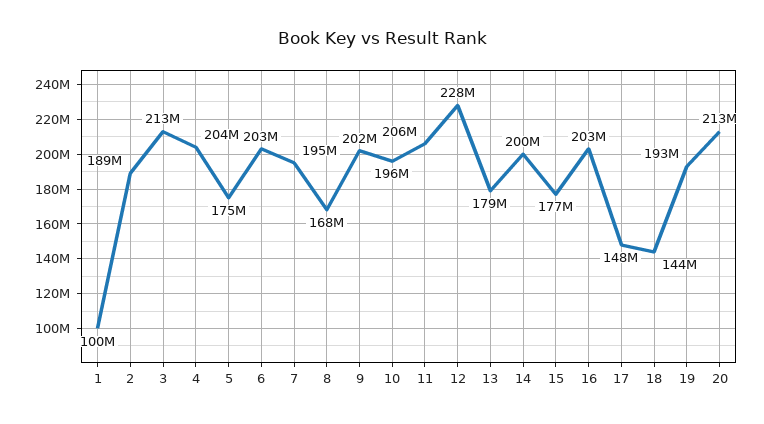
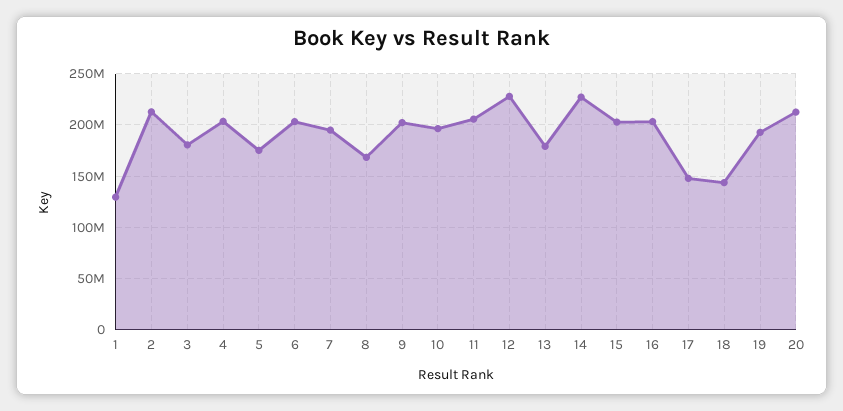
  {
-   "1": 100000000,
+   "1": 130000000,
-   "2": 189000000,
+   "2": 210000000,
-   "3": 213000000,
+   "3": 180000000,
    "4": 204000000,
    "5": 175000000,
    "6": 203000000,
    "7": 195000000,
    "8": 168000000,
    "9": 202000000,
    "10": 196000000,
    "11": 206000000,
    "12": 228000000,
    "13": 179000000,
-   "14": 200000000,
+   "14": 230000000,
-   "15": 177000000,
+   "15": 200000000,
    "16": 203000000,
    "17": 148000000,
    "18": 144000000,
    "19": 193000000,
    "20": 213000000
  }

